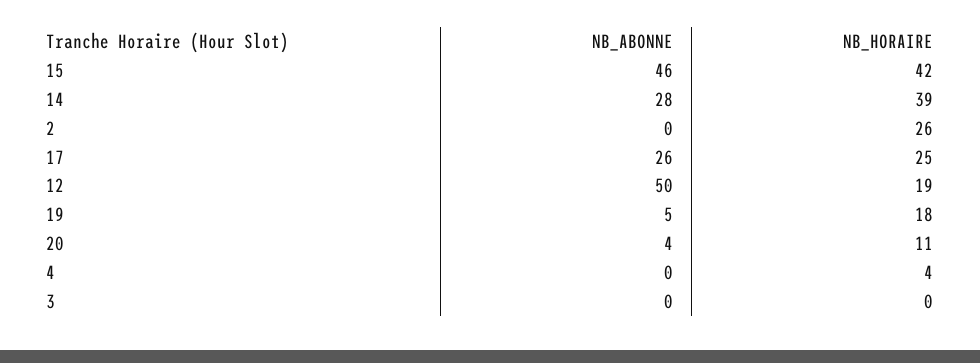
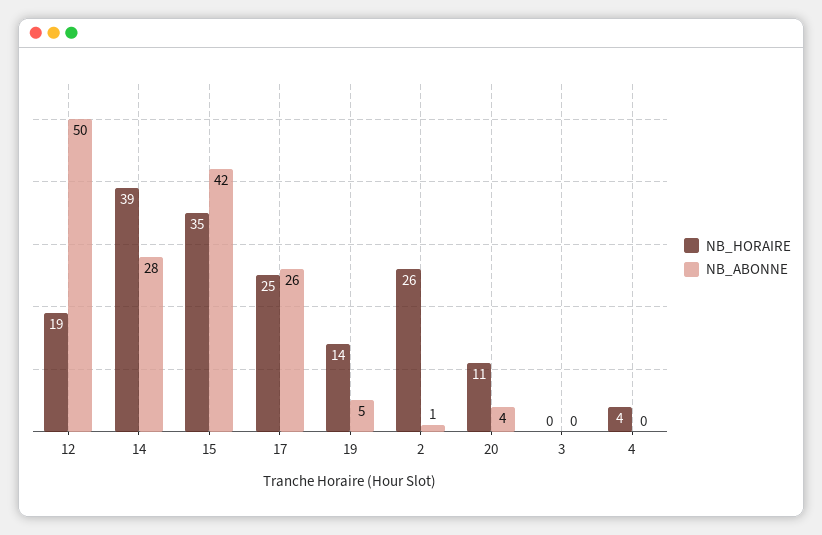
  {
    "NB_ABONNE": {
-     "15": 46,
+     "15": 42,
      "14": 28,
-     "2": 0,
+     "2": 1,
      "17": 26,
      "12": 50,
      "19": 5,
      "20": 4,
      "4": 0,
      "3": 0
    },
    "NB_HORAIRE": {
-     "15": 42,
+     "15": 35,
      "14": 39,
      "2": 26,
      "17": 25,
      "12": 19,
-     "19": 18,
+     "19": 14,
      "20": 11,
      "4": 4,
      "3": 0
    }
  }

